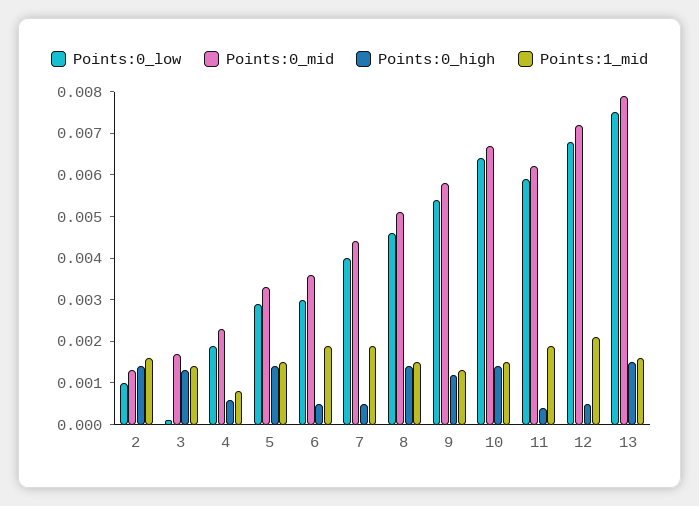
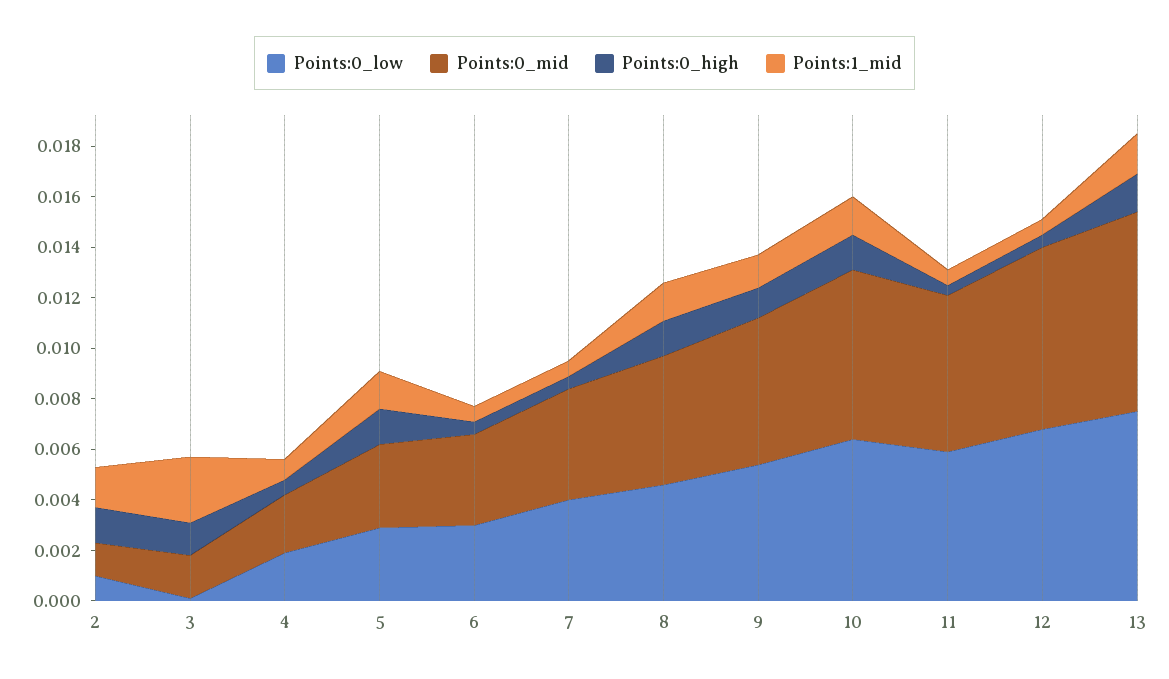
  {
    "Points:0_low": {
      "2": 0.001,
      "3": 0,
      "4": 0.002,
      "5": 0.003,
      "6": 0.003,
      "7": 0.004,
      "8": 0.0045,
      "9": 0.0055,
      "10": 0.0065,
      "11": 0.006,
      "12": 0.007,
      "13": 0.0075
    },
    "Points:0_mid": {
      "2": 0.0015,
      "3": 0.0015,
      "4": 0.0025,
      "5": 0.0035,
      "6": 0.0035,
      "7": 0.0045,
      "8": 0.005,
      "9": 0.006,
      "10": 0.0065,
      "11": 0.006,
      "12": 0.007,
      "13": 0.008
    },
    "Points:0_high": {
      "2": 0.0015,
      "3": 0.0015,
      "4": 0.0005,
      "5": 0.0015,
      "6": 0.0005,
      "7": 0.0005,
      "8": 0.0015,
      "9": 0.001,
      "10": 0.0015,
      "11": 0.0005,
      "12": 0.0005,
      "13": 0.0015
    },
    "Points:1_mid": {
      "2": 0.0015,
-     "3": 0.0015,
+     "3": 0.0025,
      "4": 0.001,
      "5": 0.0015,
-     "6": 0.002,
+     "6": 0.0005,
-     "7": 0.002,
+     "7": 0.0005,
      "8": 0.0015,
      "9": 0.0015,
      "10": 0.0015,
-     "11": 0.002,
+     "11": 0.0005,
-     "12": 0.002,
+     "12": 0.0005,
      "13": 0.0015
    }
  }

